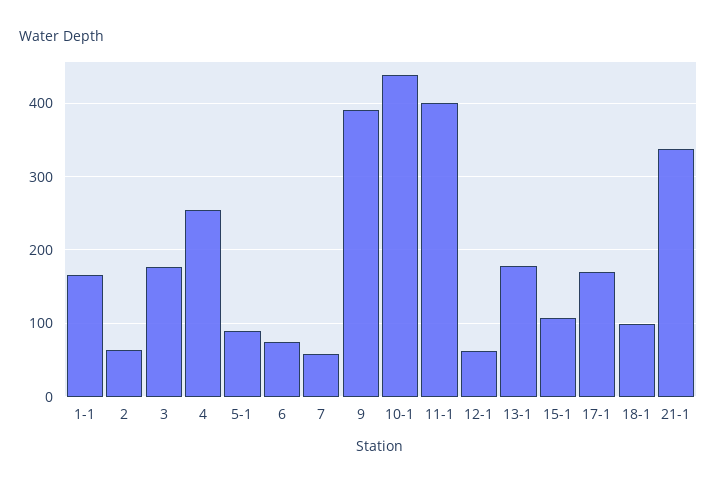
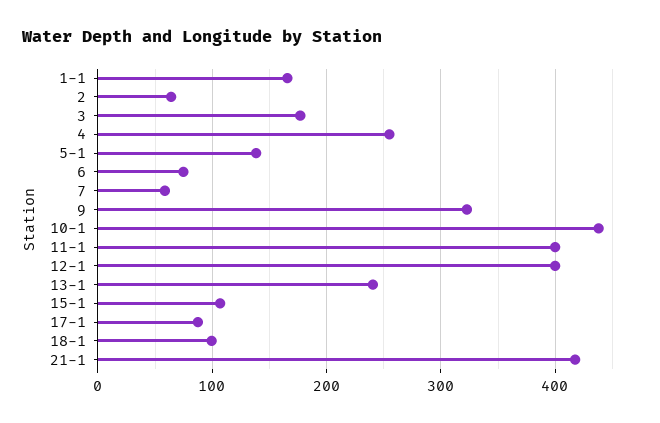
  {
    "1-1": 170,
    "2": 60,
    "3": 180,
    "4": 260,
-   "5-1": 90,
+   "5-1": 140,
    "6": 70,
    "7": 60,
-   "9": 390,
+   "9": 320,
    "10-1": 440,
    "11-1": 400,
-   "12-1": 60,
+   "12-1": 400,
-   "13-1": 180,
+   "13-1": 240,
    "15-1": 110,
-   "17-1": 170,
+   "17-1": 90,
    "18-1": 100,
-   "21-1": 340
+   "21-1": 420
  }

